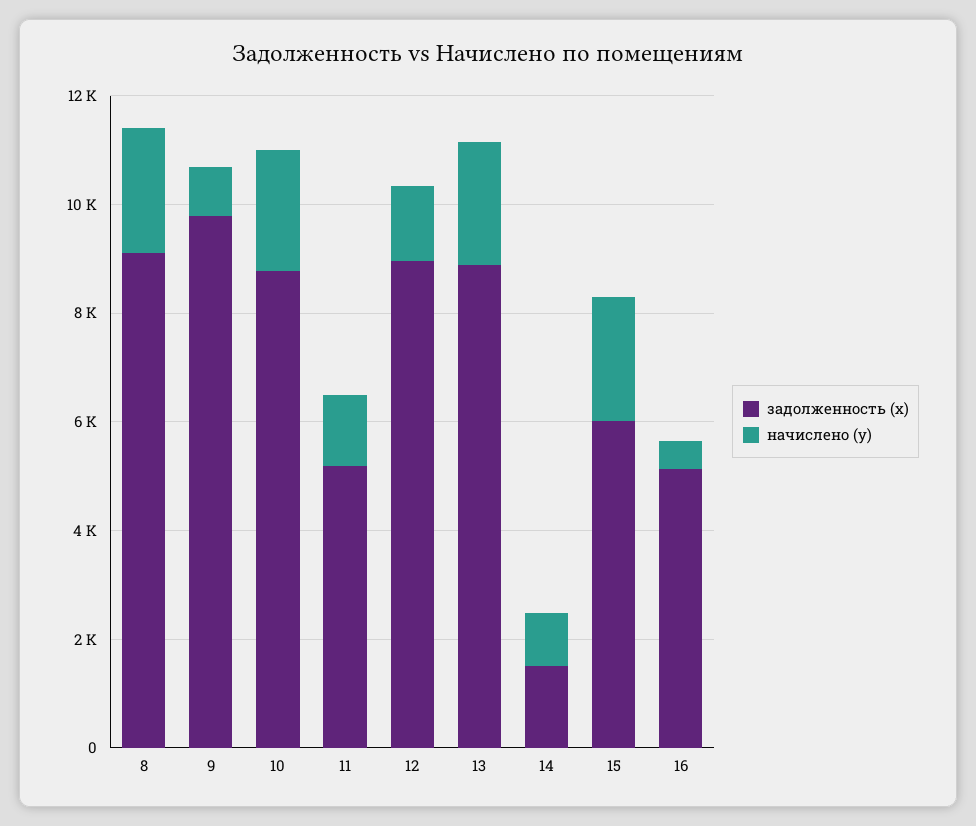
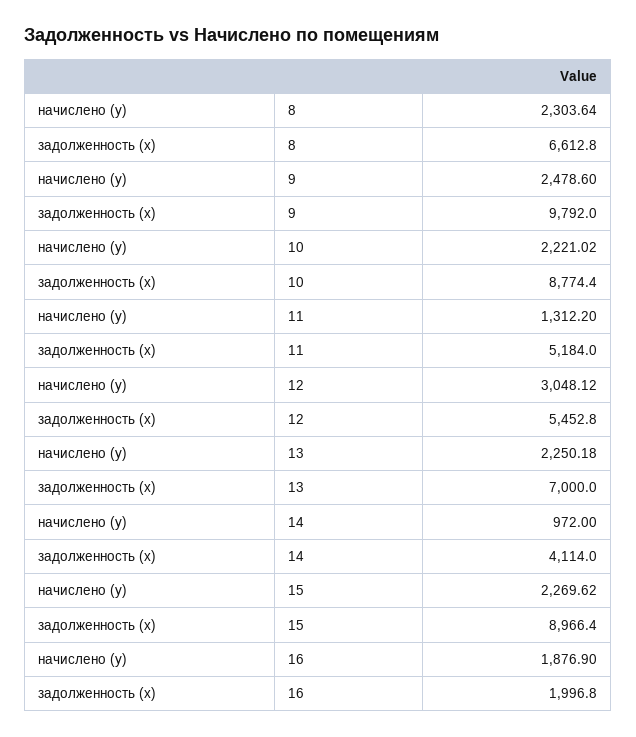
  {
    "задолженность (x)": {
-     "8": 9000,
+     "8": 6612.8,
      "9": 9792,
      "10": 8774.4,
      "11": 5184,
-     "12": 9000,
+     "12": 5452.8,
-     "13": 9000,
+     "13": 7000,
-     "14": 1500,
+     "14": 4114,
-     "15": 6000,
+     "15": 8966.4,
-     "16": 5000
+     "16": 1996.8
    },
    "начислено (y)": {
      "8": 2303.64,
-     "9": 1000,
+     "9": 2478.6,
      "10": 2221.02,
      "11": 1312.2,
-     "12": 1500,
+     "12": 3048.12,
      "13": 2250.18,
      "14": 972,
      "15": 2269.62,
-     "16": 500
+     "16": 1876.9
    }
  }

